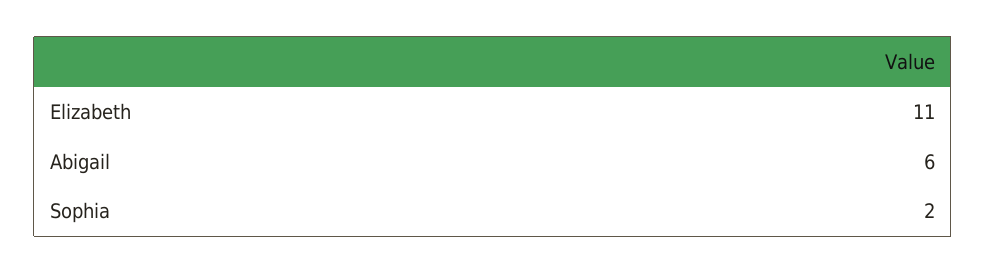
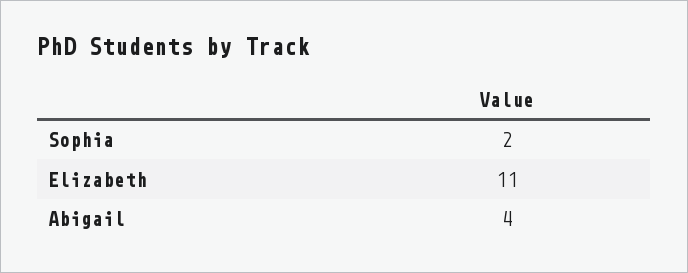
  {
    "Elizabeth": 11,
-   "Abigail": 6,
+   "Abigail": 4,
    "Sophia": 2
  }

